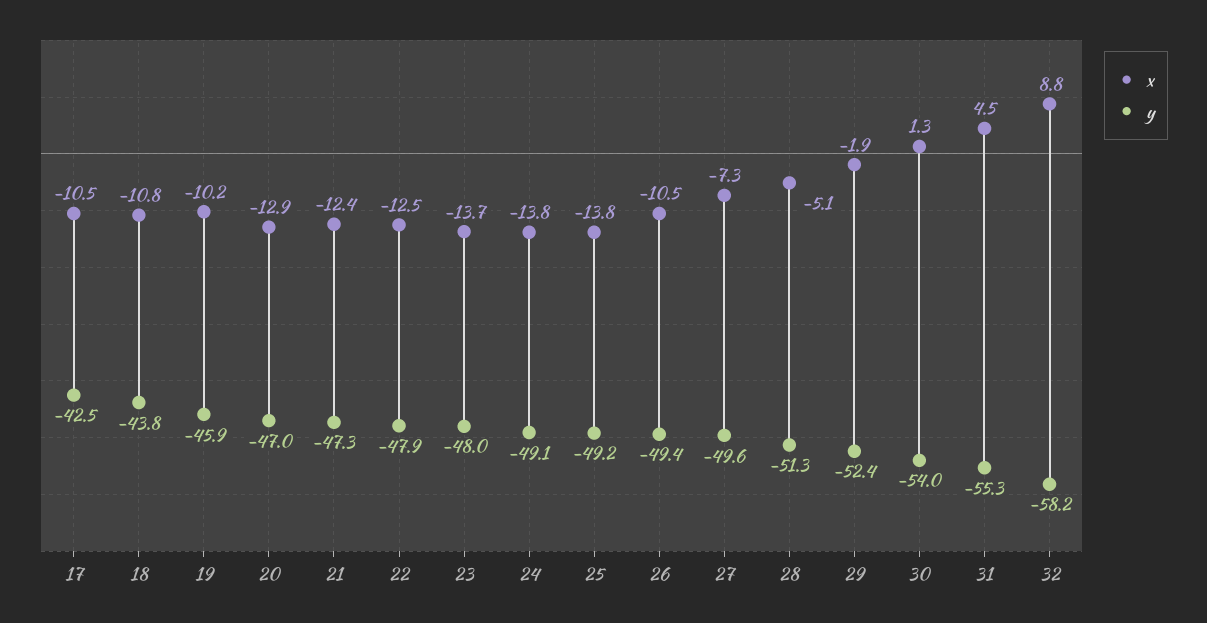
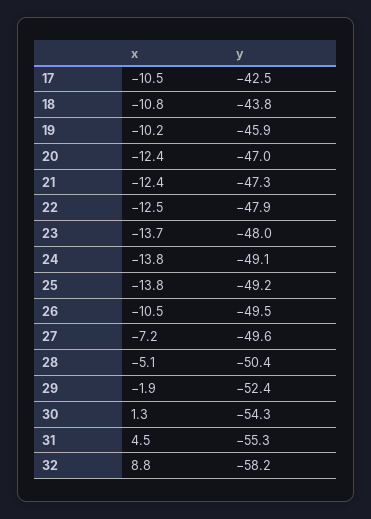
  {
    "x": {
      "17": -10.5,
      "18": -10.8,
      "19": -10.2,
-     "20": -12.9,
+     "20": -12.4,
      "21": -12.4,
      "22": -12.5,
      "23": -13.7,
      "24": -13.8,
      "25": -13.8,
      "26": -10.5,
-     "27": -7.3,
+     "27": -7.2,
      "28": -5.1,
      "29": -1.9,
      "30": 1.3,
      "31": 4.5,
      "32": 8.8
    },
    "y": {
      "17": -42.5,
      "18": -43.8,
      "19": -45.9,
      "20": -47,
      "21": -47.3,
      "22": -47.9,
      "23": -48,
      "24": -49.1,
      "25": -49.2,
-     "26": -49.4,
+     "26": -49.5,
      "27": -49.6,
-     "28": -51.3,
+     "28": -50.4,
      "29": -52.4,
-     "30": -54,
+     "30": -54.3,
      "31": -55.3,
      "32": -58.2
    }
  }

